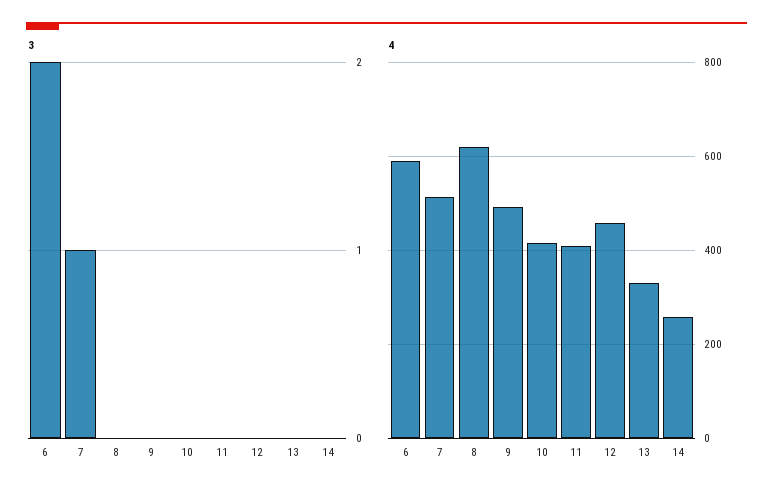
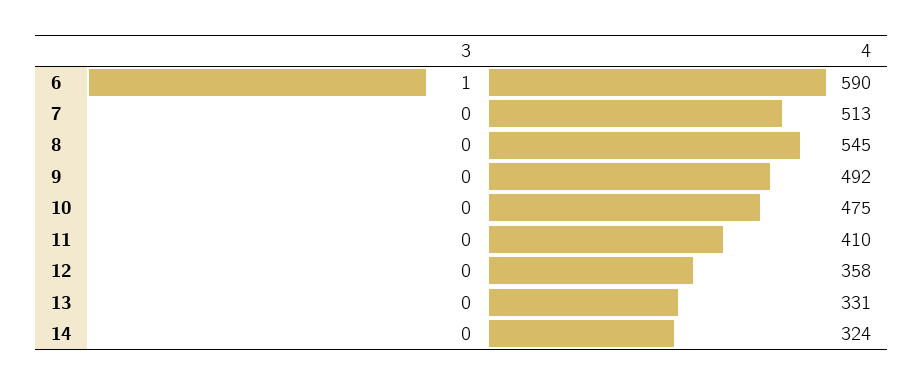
  {
    "3": {
-     "6": 2,
+     "6": 1,
-     "7": 1,
+     "7": 0,
      "8": 0,
      "9": 0,
      "10": 0,
      "11": 0,
      "12": 0,
      "13": 0,
      "14": 0
    },
    "4": {
      "6": 590,
      "7": 513,
-     "8": 620,
+     "8": 545,
      "9": 492,
-     "10": 420,
+     "10": 475,
      "11": 410,
-     "12": 460,
+     "12": 358,
      "13": 331,
-     "14": 260
+     "14": 324
    }
  }

